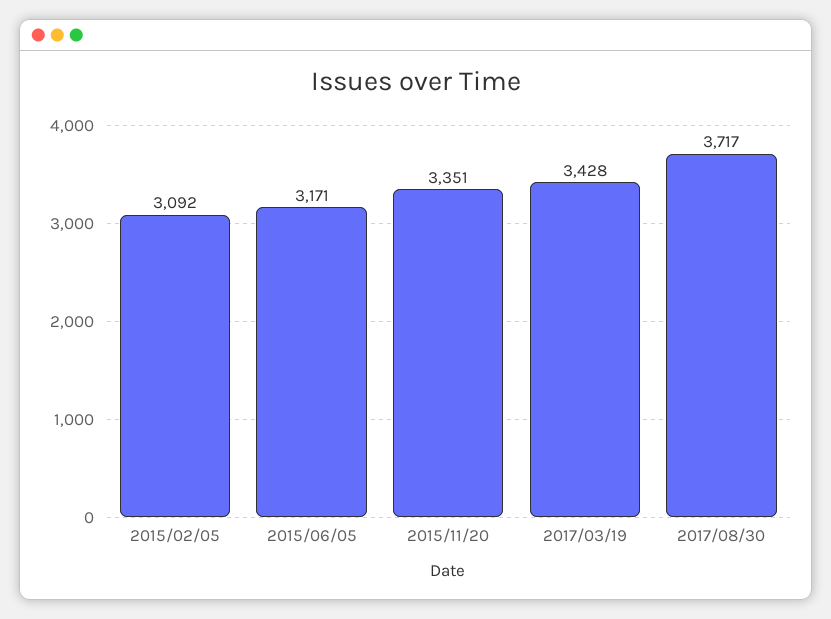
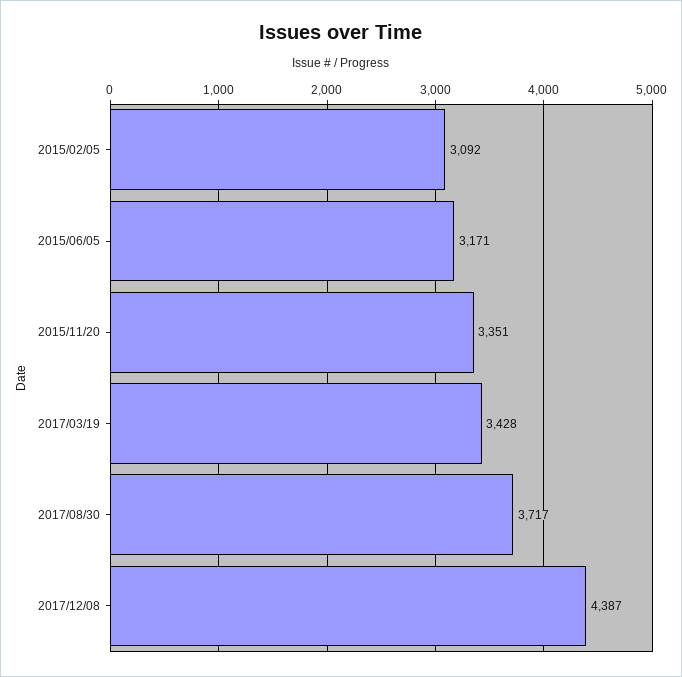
  {
    "2015/02/05": 3092,
    "2015/06/05": 3171,
    "2015/11/20": 3351,
    "2017/03/19": 3428,
-   "2017/08/30": 3717
+   "2017/08/30": 3717,
+   "2017/12/08": 4387
  }

